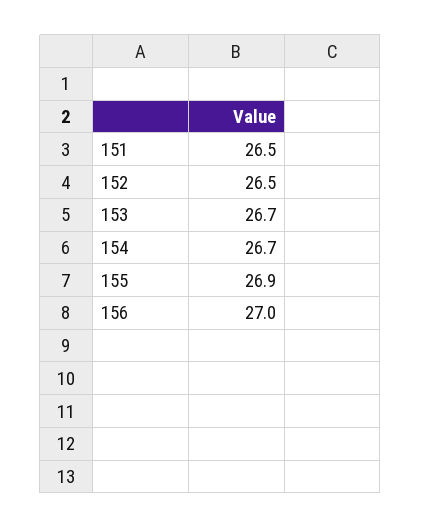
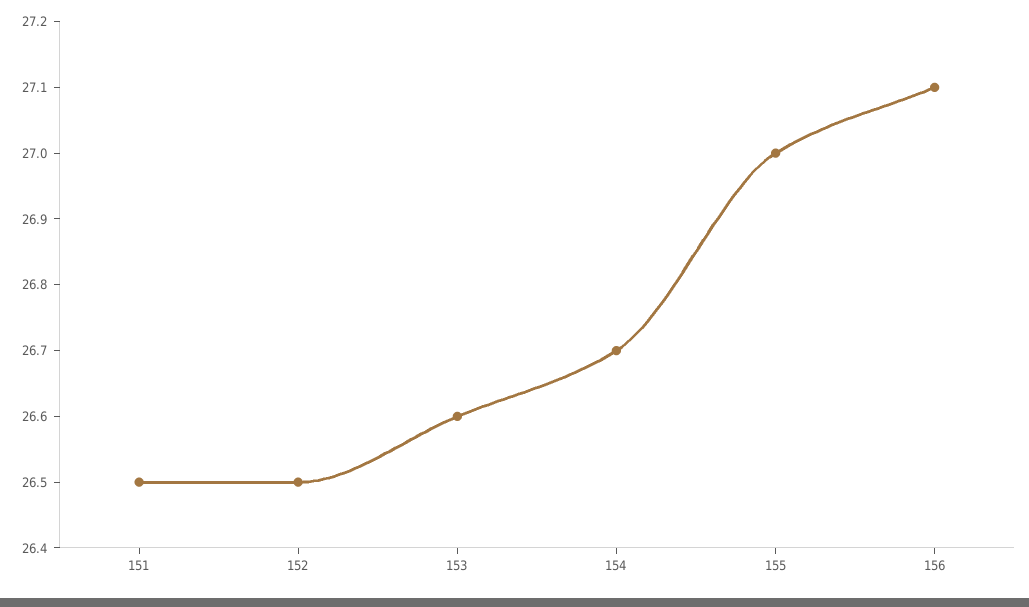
  {
    "151": 26.5,
    "152": 26.5,
-   "153": 26.7,
+   "153": 26.6,
    "154": 26.7,
-   "155": 26.9,
+   "155": 27,
-   "156": 27
+   "156": 27.1
  }

